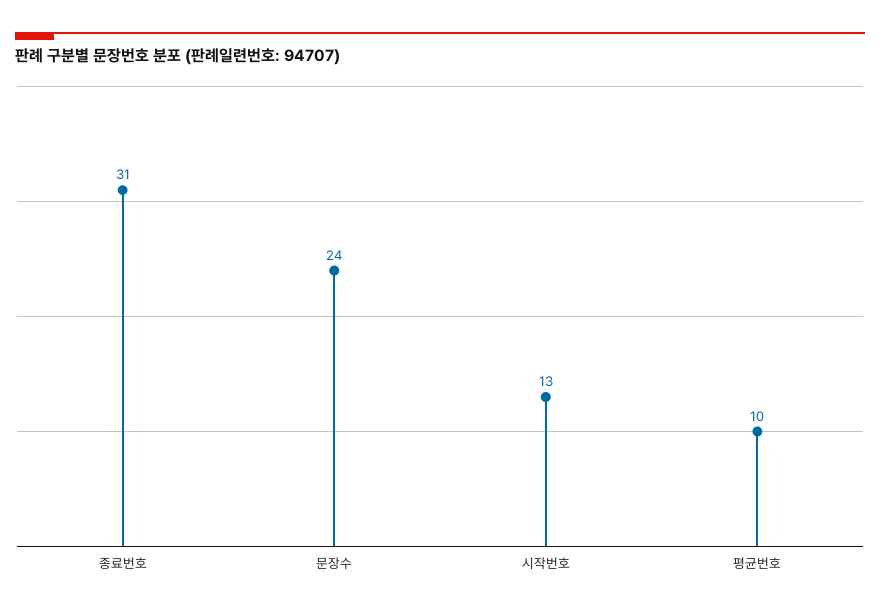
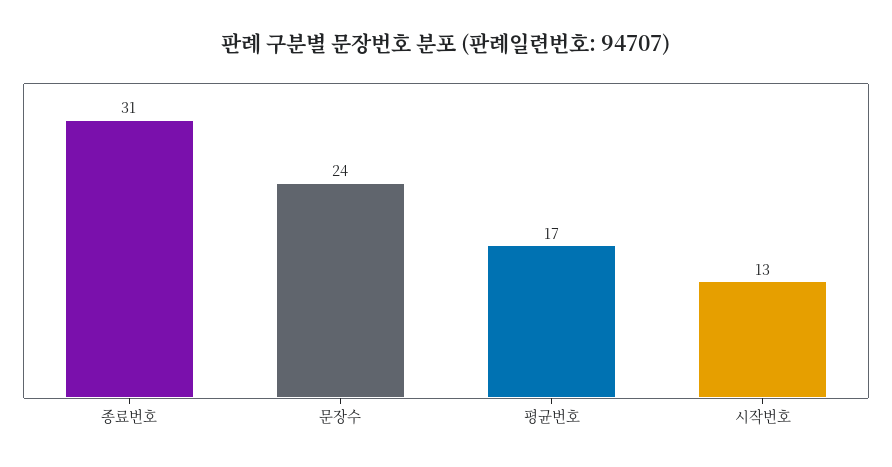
  {
    "종료번호": 31,
    "문장수": 24,
    "시작번호": 13,
-   "평균번호": 10
+   "평균번호": 17
  }

